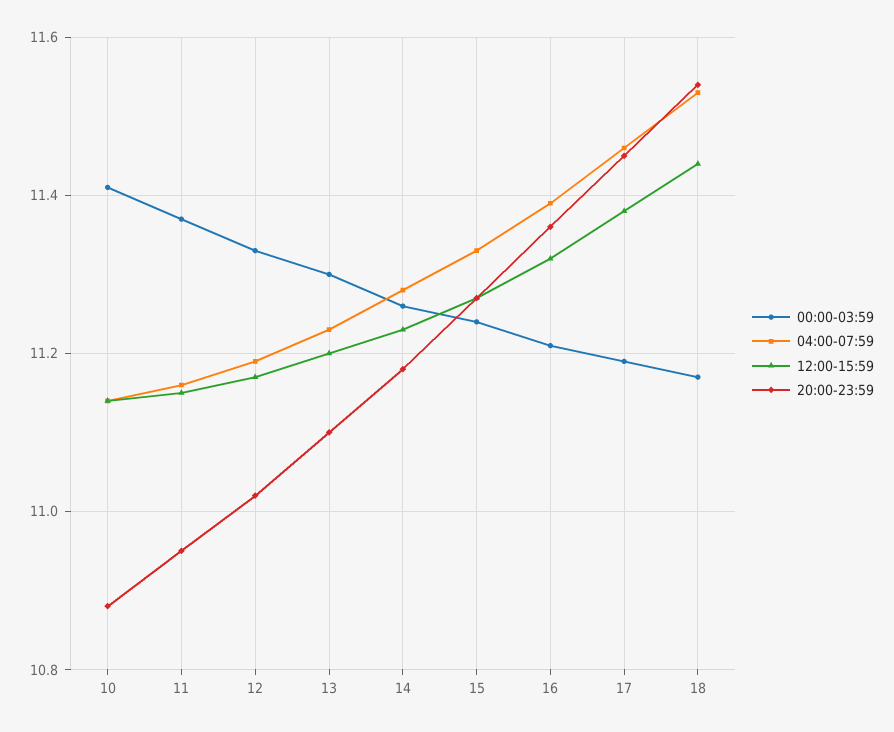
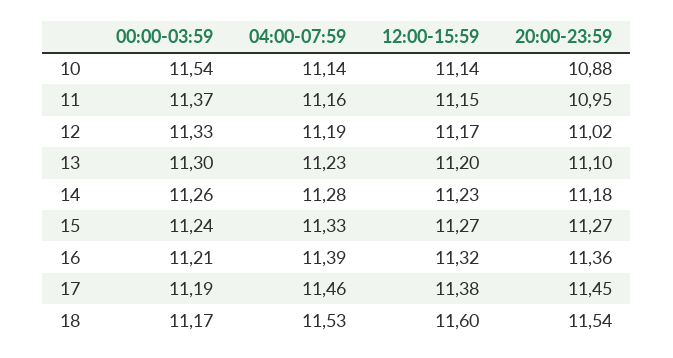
  {
    "00:00-03:59": {
-     "10": 11.4,
+     "10": 11.54,
      "11": 11.37,
      "12": 11.33,
      "13": 11.3,
      "14": 11.26,
      "15": 11.24,
      "16": 11.21,
      "17": 11.19,
      "18": 11.17
    },
    "04:00-07:59": {
      "10": 11.14,
      "11": 11.16,
      "12": 11.19,
      "13": 11.23,
      "14": 11.28,
      "15": 11.33,
      "16": 11.39,
      "17": 11.46,
      "18": 11.53
    },
    "12:00-15:59": {
      "10": 11.14,
      "11": 11.15,
      "12": 11.17,
      "13": 11.2,
      "14": 11.23,
      "15": 11.27,
      "16": 11.32,
      "17": 11.38,
-     "18": 11.45
+     "18": 11.6
    },
    "20:00-23:59": {
      "10": 10.88,
      "11": 10.95,
      "12": 11.02,
      "13": 11.1,
      "14": 11.18,
      "15": 11.27,
      "16": 11.36,
      "17": 11.45,
      "18": 11.54
    }
  }

